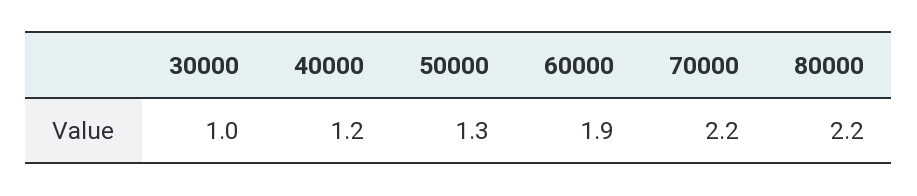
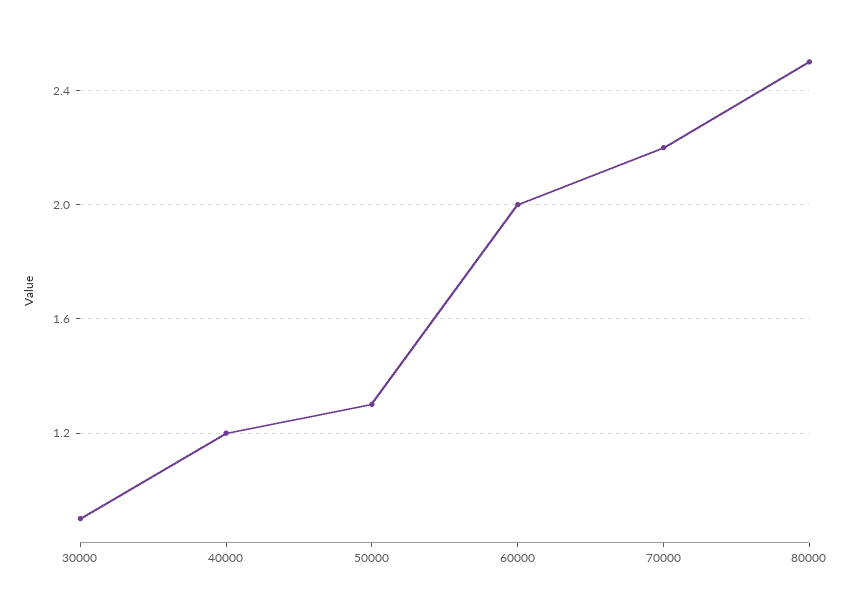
  {
-   "30000": 1,
+   "30000": 0.9,
    "40000": 1.2,
    "50000": 1.3,
-   "60000": 1.9,
+   "60000": 2,
    "70000": 2.2,
-   "80000": 2.2
+   "80000": 2.5
  }

